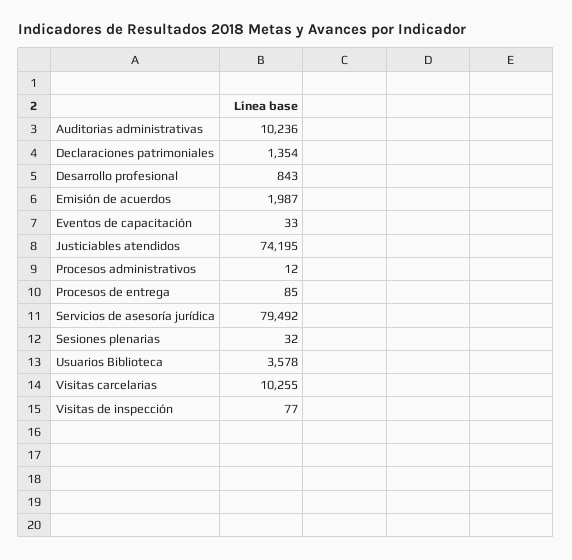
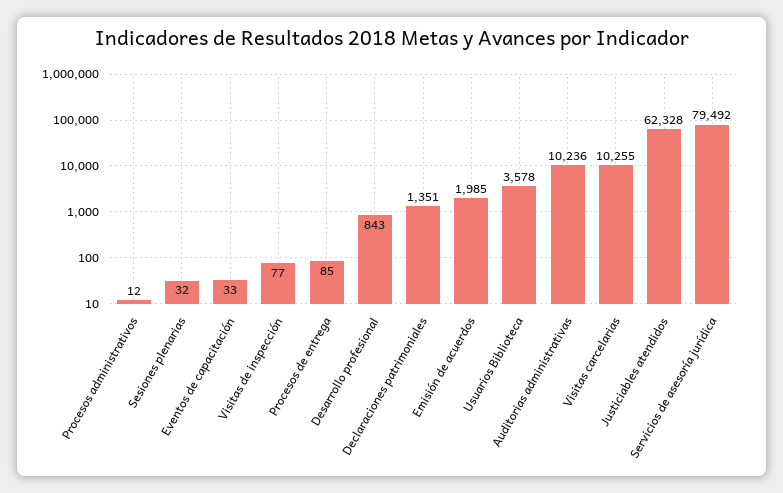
  {
    "Auditorias administrativas": 10236,
-   "Declaraciones patrimoniales": 1354,
+   "Declaraciones patrimoniales": 1351,
    "Desarrollo profesional": 843,
-   "Emisión de acuerdos": 1987,
+   "Emisión de acuerdos": 1985,
    "Eventos de capacitación": 33,
-   "Justiciables atendidos": 74195,
+   "Justiciables atendidos": 62328,
    "Procesos administrativos": 12,
    "Procesos de entrega": 85,
    "Servicios de asesoría jurídica": 79492,
    "Sesiones plenarias": 32,
    "Usuarios Biblioteca": 3578,
    "Visitas carcelarias": 10255,
    "Visitas de inspección": 77
  }

